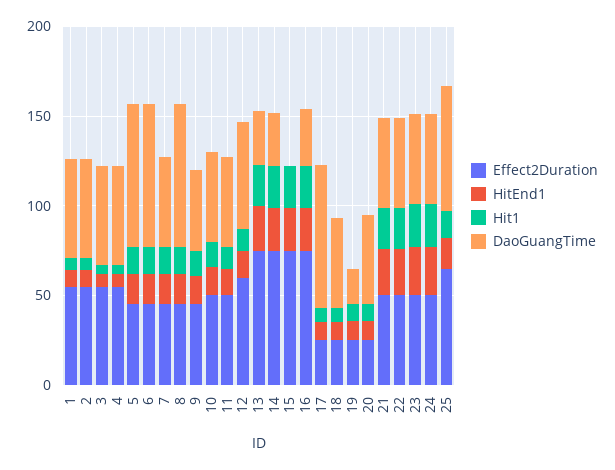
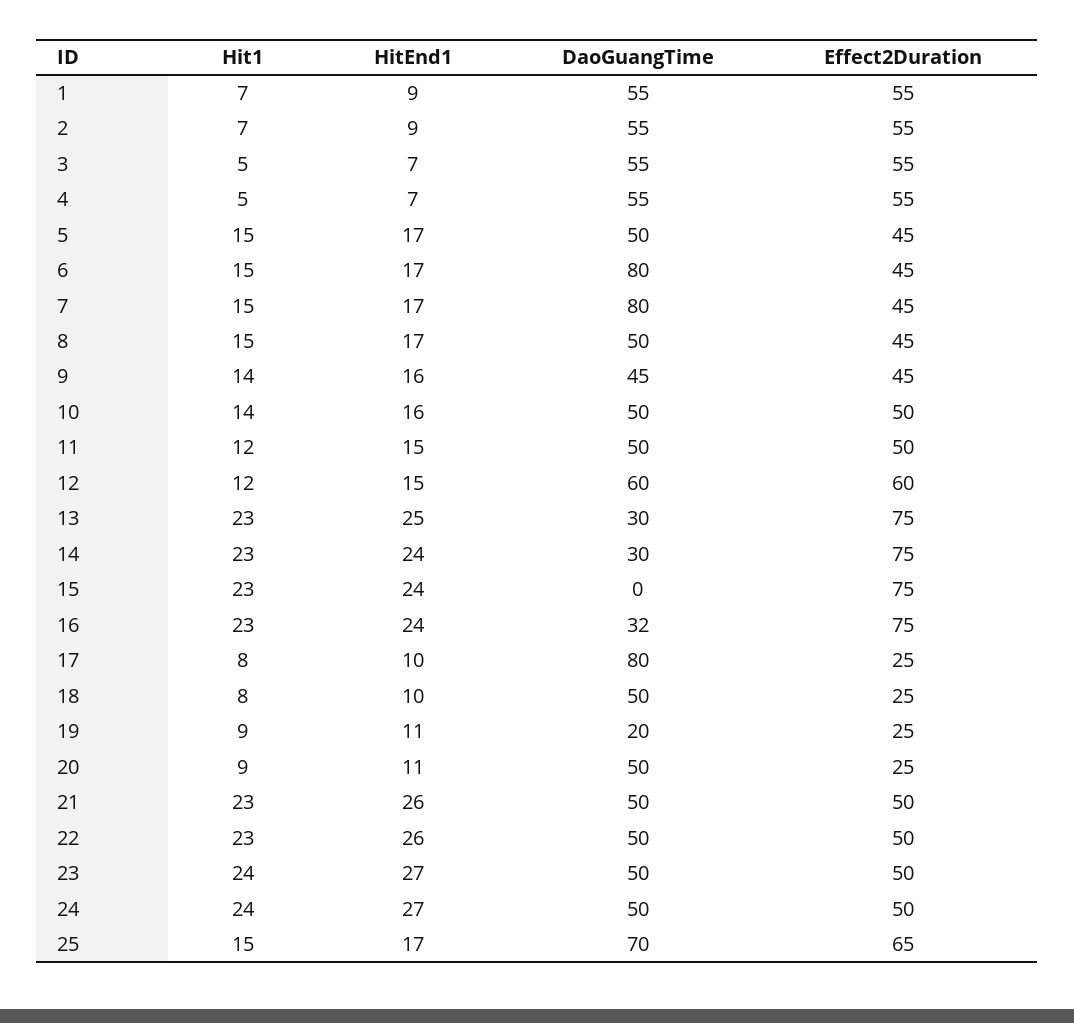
  {
    "Effect2Duration": {
      "1": 55,
      "2": 55,
      "3": 55,
      "4": 55,
      "5": 45,
      "6": 45,
      "7": 45,
      "8": 45,
      "9": 45,
      "10": 50,
      "11": 50,
      "12": 60,
      "13": 75,
      "14": 75,
      "15": 75,
      "16": 75,
      "17": 25,
      "18": 25,
      "19": 25,
      "20": 25,
      "21": 50,
      "22": 50,
      "23": 50,
      "24": 50,
      "25": 65
    },
    "HitEnd1": {
      "1": 9,
      "2": 9,
      "3": 7,
      "4": 7,
      "5": 17,
      "6": 17,
      "7": 17,
      "8": 17,
      "9": 16,
      "10": 16,
      "11": 15,
      "12": 15,
      "13": 25,
      "14": 24,
      "15": 24,
      "16": 24,
      "17": 10,
      "18": 10,
      "19": 11,
      "20": 11,
      "21": 26,
      "22": 26,
      "23": 27,
      "24": 27,
      "25": 17
    },
    "Hit1": {
      "1": 7,
      "2": 7,
      "3": 5,
      "4": 5,
      "5": 15,
      "6": 15,
      "7": 15,
      "8": 15,
      "9": 14,
      "10": 14,
      "11": 12,
      "12": 12,
      "13": 23,
      "14": 23,
      "15": 23,
      "16": 23,
      "17": 8,
      "18": 8,
      "19": 9,
      "20": 9,
      "21": 23,
      "22": 23,
      "23": 24,
      "24": 24,
      "25": 15
    },
    "DaoGuangTime": {
      "1": 55,
      "2": 55,
      "3": 55,
      "4": 55,
-     "5": 80,
+     "5": 50,
      "6": 80,
-     "7": 50,
+     "7": 80,
-     "8": 80,
+     "8": 50,
      "9": 45,
      "10": 50,
      "11": 50,
      "12": 60,
      "13": 30,
      "14": 30,
      "15": 0,
      "16": 32,
      "17": 80,
      "18": 50,
      "19": 20,
      "20": 50,
      "21": 50,
      "22": 50,
      "23": 50,
      "24": 50,
      "25": 70
    }
  }

